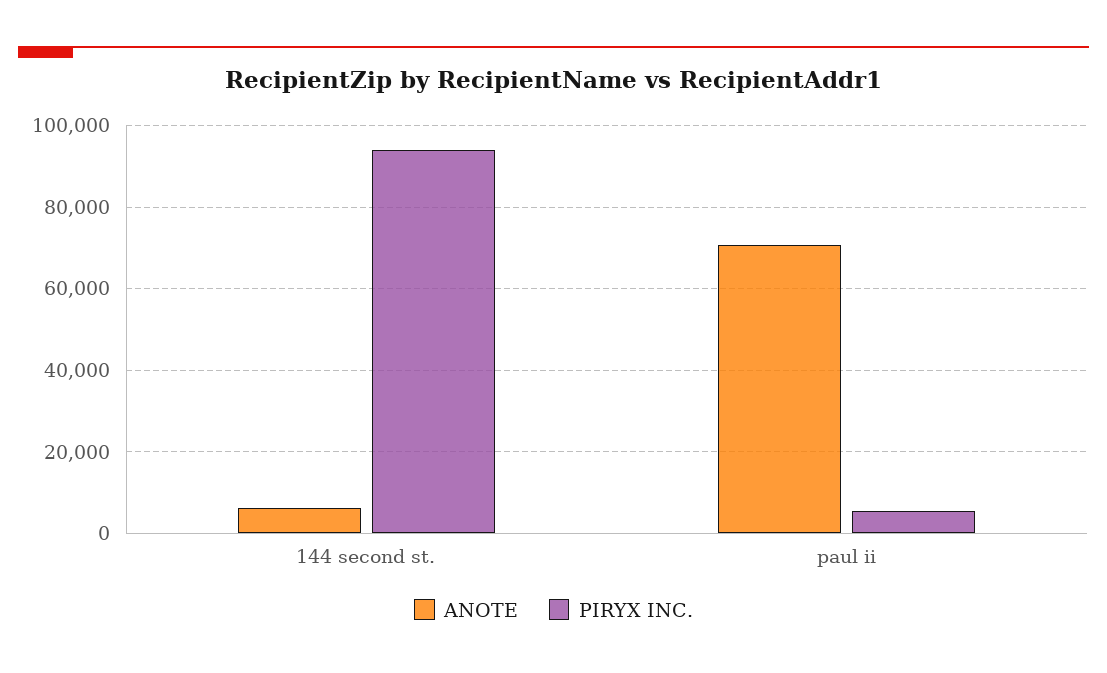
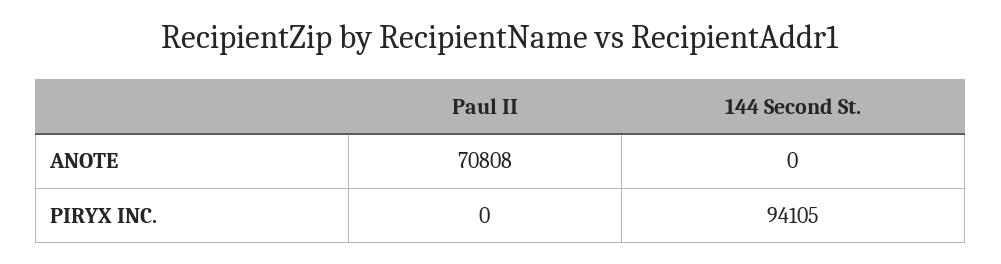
  {
    "ANOTE": {
-     "144 second st.": 6000,
+     "144 second st.": 0,
      "paul ii": 70808
    },
    "PIRYX INC.": {
      "144 second st.": 94105,
-     "paul ii": 6000
+     "paul ii": 0
    }
  }

